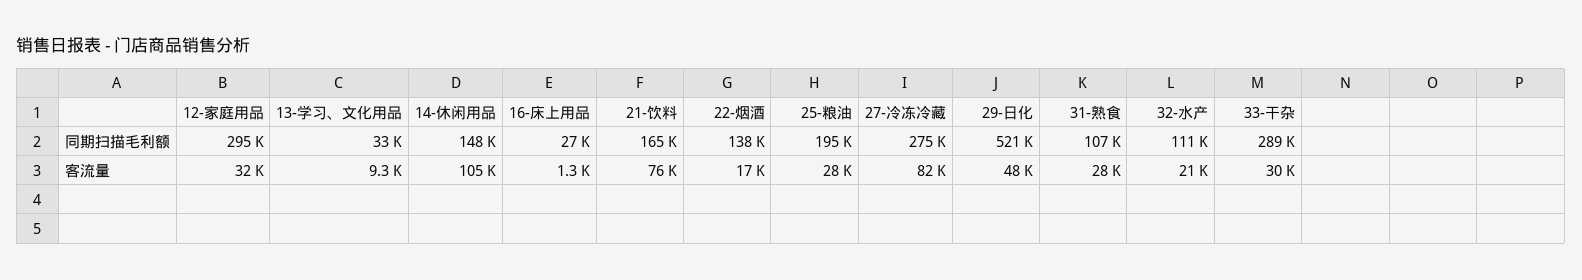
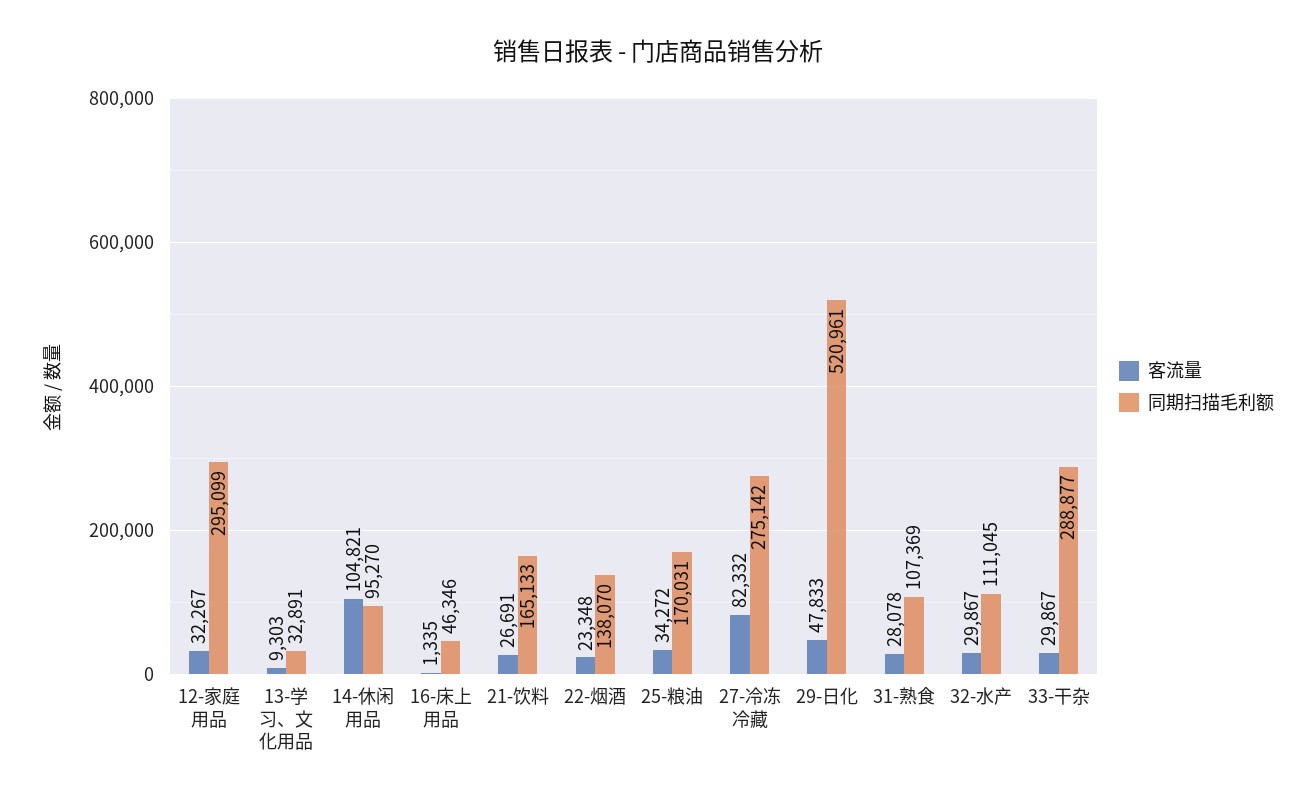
  {
    "同期扫描毛利额": {
      "12-家庭用品": 295099,
      "13-学习、文化用品": 32891,
-     "14-休闲用品": 148000,
+     "14-休闲用品": 95270,
-     "16-床上用品": 27000,
+     "16-床上用品": 46346,
      "21-饮料": 165133,
      "22-烟酒": 138070,
-     "25-粮油": 195000,
+     "25-粮油": 170031,
      "27-冷冻冷藏": 275142,
      "29-日化": 520961,
      "31-熟食": 107369,
      "32-水产": 111045,
      "33-干杂": 288877
    },
    "客流量": {
      "12-家庭用品": 32267,
      "13-学习、文化用品": 9303,
      "14-休闲用品": 104821,
      "16-床上用品": 1335,
-     "21-饮料": 76000,
+     "21-饮料": 26691,
-     "22-烟酒": 17000,
+     "22-烟酒": 23348,
-     "25-粮油": 28000,
+     "25-粮油": 34272,
      "27-冷冻冷藏": 82332,
      "29-日化": 47833,
      "31-熟食": 28078,
-     "32-水产": 21000,
+     "32-水产": 29867,
      "33-干杂": 29867
    }
  }

